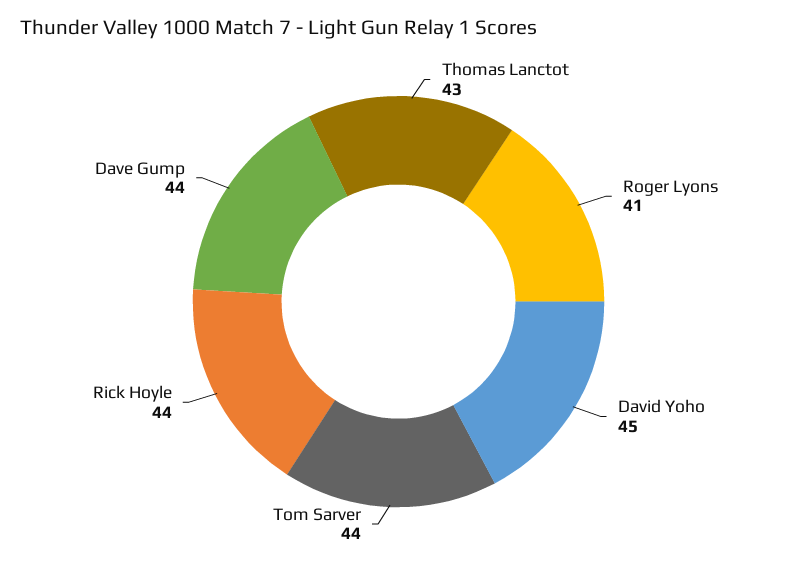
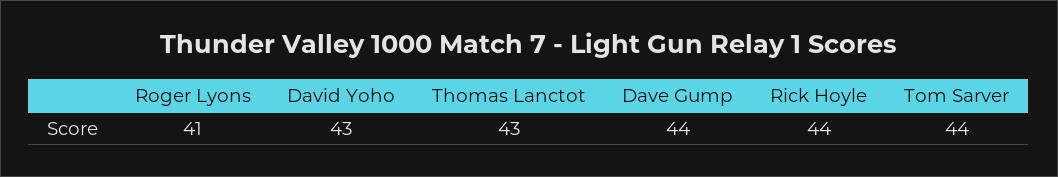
  {
    "Thomas Lanctot": 43,
    "Roger Lyons": 41,
-   "David Yoho": 45,
+   "David Yoho": 43,
    "Tom Sarver": 44,
    "Rick Hoyle": 44,
    "Dave Gump": 44
  }

